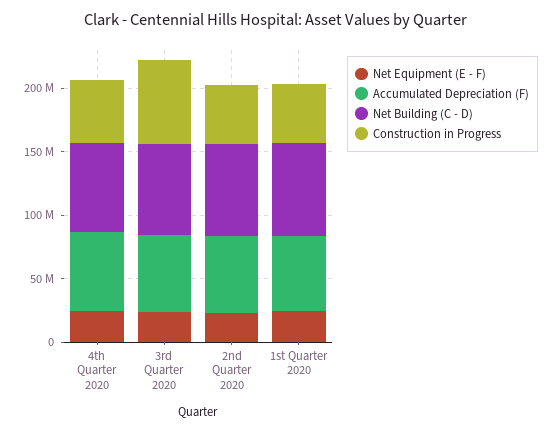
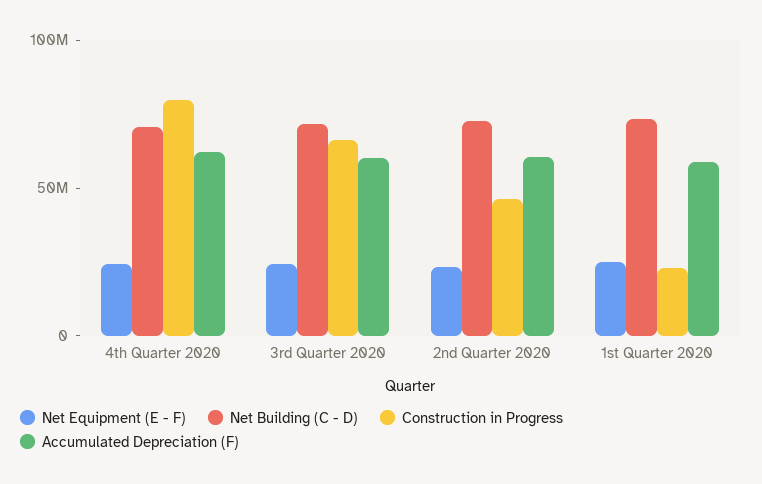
  {
    "Net Equipment (E - F)": {
      "4th Quarter 2020": 20000000,
      "3rd Quarter 2020": 20000000,
      "2nd Quarter 2020": 20000000,
      "1st Quarter 2020": 20000000
    },
    "Accumulated Depreciation (F)": {
      "4th Quarter 2020": 60000000,
      "3rd Quarter 2020": 60000000,
      "2nd Quarter 2020": 60000000,
      "1st Quarter 2020": 60000000
    },
    "Net Building (C - D)": {
      "4th Quarter 2020": 70000000,
      "3rd Quarter 2020": 70000000,
      "2nd Quarter 2020": 70000000,
      "1st Quarter 2020": 70000000
    },
    "Construction in Progress": {
-     "4th Quarter 2020": 50000000,
+     "4th Quarter 2020": 80000000,
      "3rd Quarter 2020": 70000000,
      "2nd Quarter 2020": 50000000,
-     "1st Quarter 2020": 50000000
+     "1st Quarter 2020": 20000000
    }
  }

